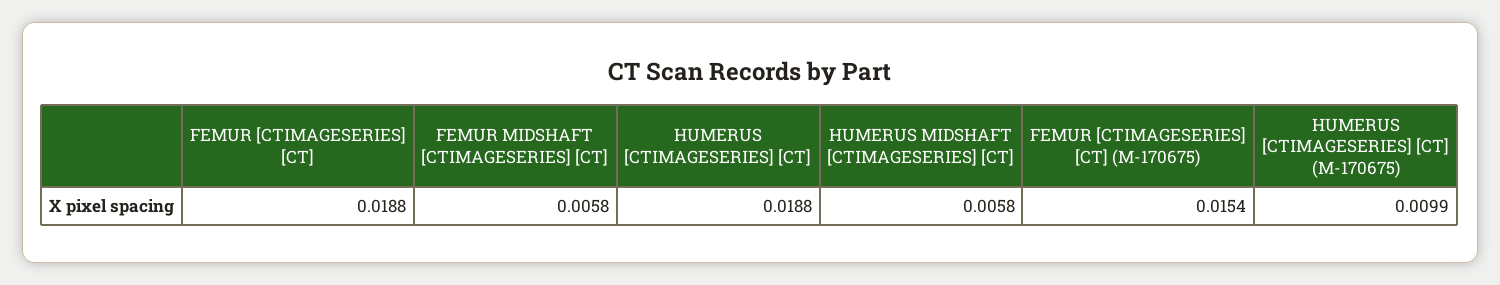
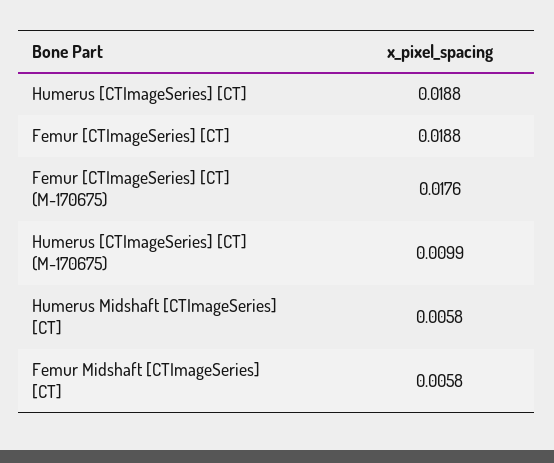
  {
    "FEMUR [CTIMAGESERIES] [CT]": 0.0188,
    "FEMUR MIDSHAFT [CTIMAGESERIES] [CT]": 0.0058,
    "HUMERUS [CTIMAGESERIES] [CT]": 0.0188,
    "HUMERUS MIDSHAFT [CTIMAGESERIES] [CT]": 0.0058,
-   "FEMUR [CTIMAGESERIES] [CT] (M-170675)": 0.0154,
+   "FEMUR [CTIMAGESERIES] [CT] (M-170675)": 0.0176,
    "HUMERUS [CTIMAGESERIES] [CT] (M-170675)": 0.0099
  }

